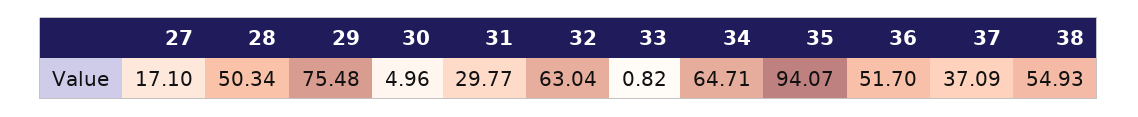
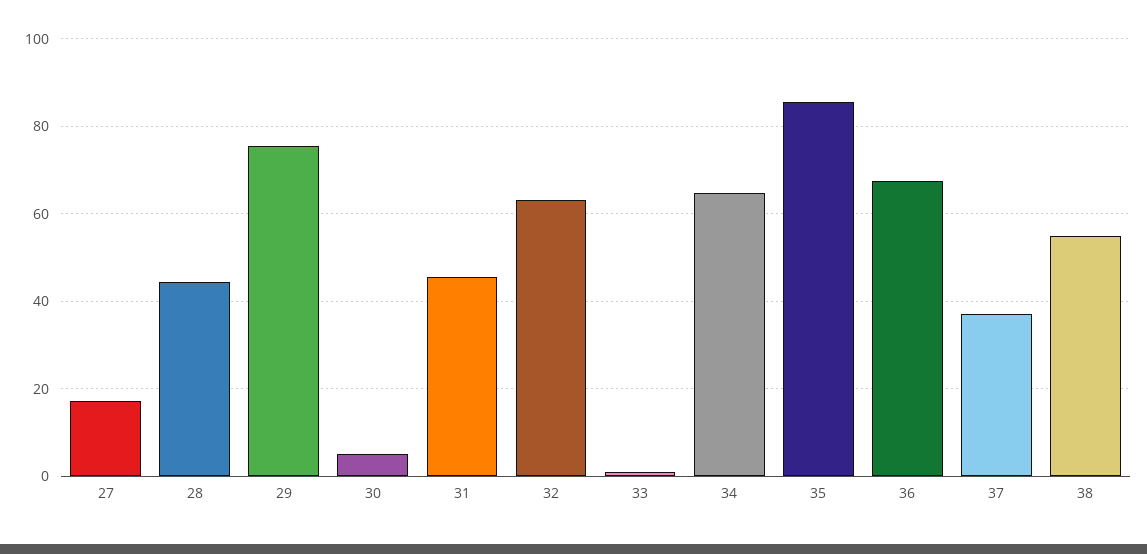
  {
    "27": 17.1,
-   "28": 50.34,
+   "28": 44,
    "29": 75.48,
    "30": 4.96,
-   "31": 29.77,
+   "31": 46,
    "32": 63.04,
    "33": 0.82,
    "34": 64.71,
-   "35": 94.07,
+   "35": 86,
-   "36": 51.7,
+   "36": 68,
    "37": 37.09,
    "38": 54.93
  }

